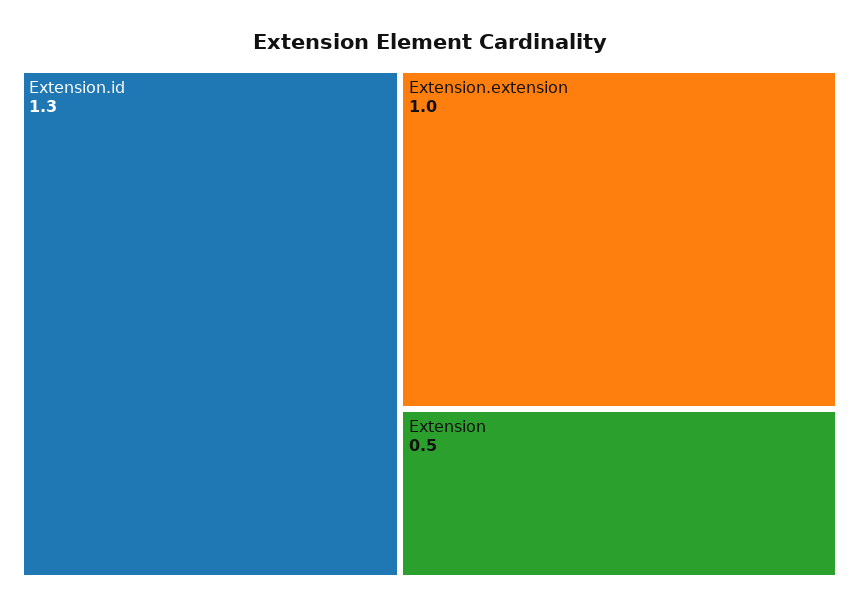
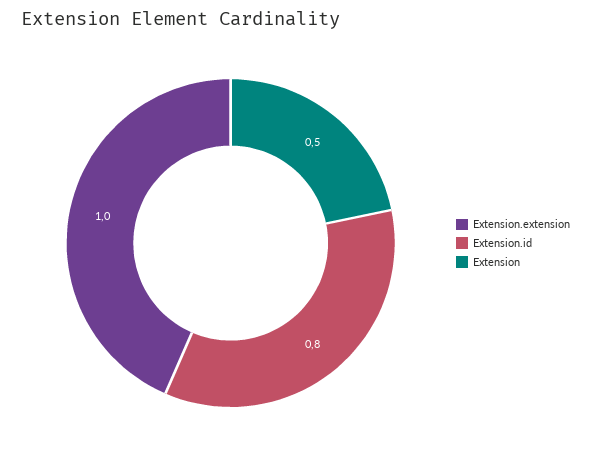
  {
-   "Extension.id": 1.3,
+   "Extension.id": 0.8,
    "Extension.extension": 1,
    "Extension": 0.5
  }

